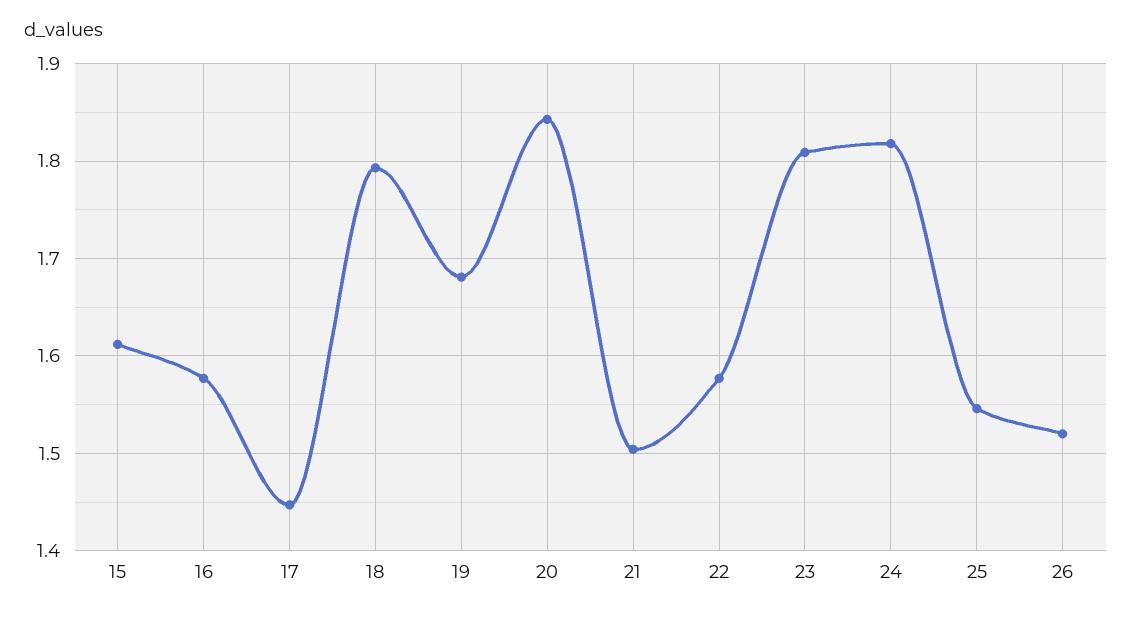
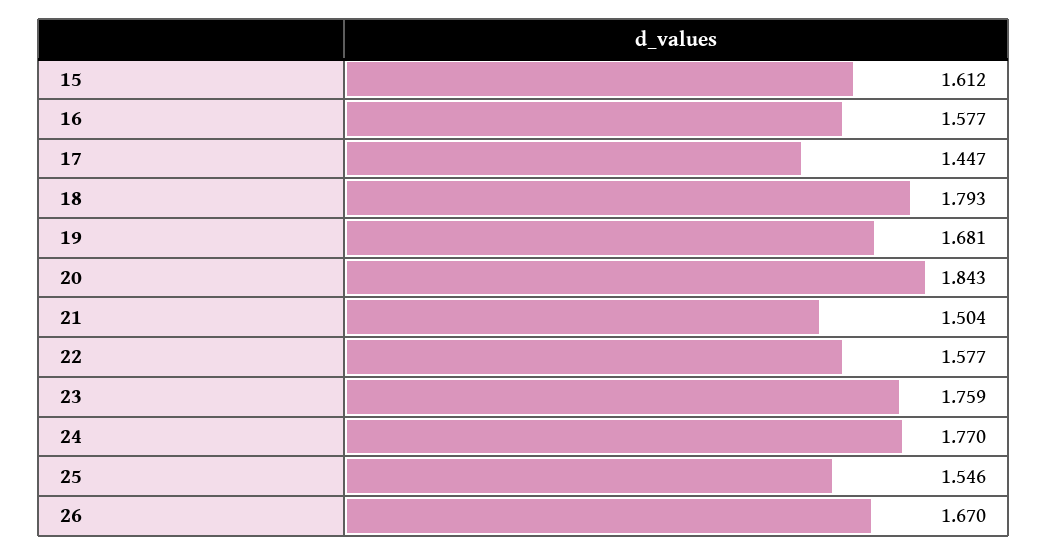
  {
    "15": 1.612,
    "16": 1.577,
    "17": 1.447,
    "18": 1.793,
    "19": 1.681,
    "20": 1.843,
    "21": 1.504,
    "22": 1.577,
-   "23": 1.81,
+   "23": 1.759,
-   "24": 1.82,
+   "24": 1.77,
    "25": 1.546,
-   "26": 1.52
+   "26": 1.67
  }

